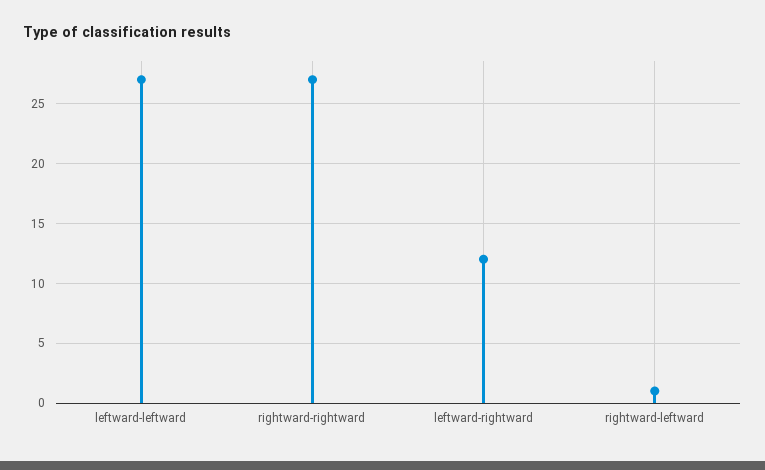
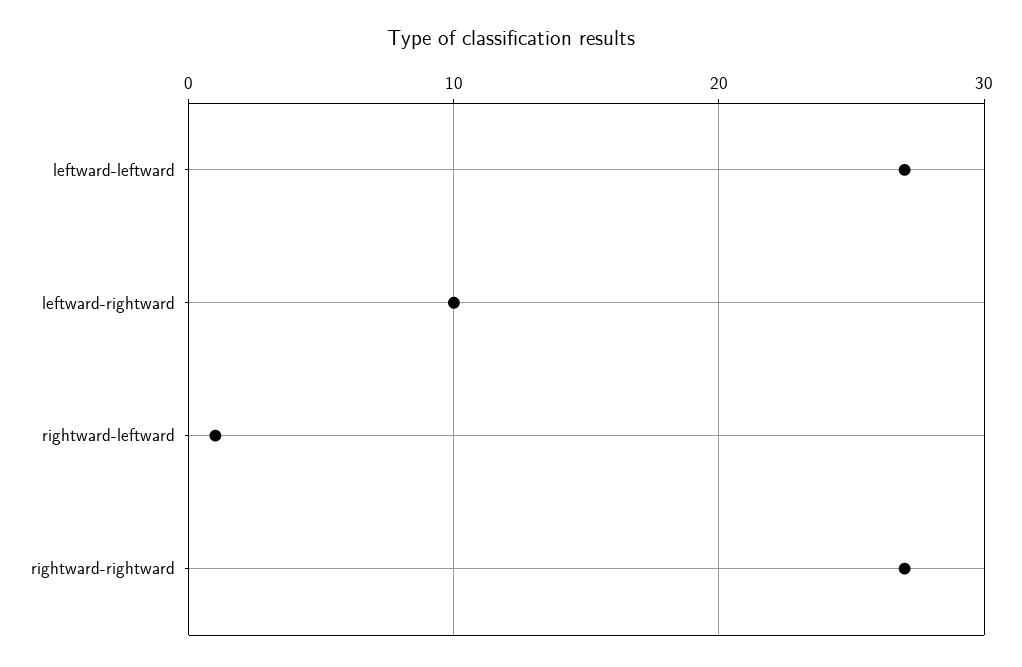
  {
    "leftward-leftward": 27,
    "rightward-rightward": 27,
-   "leftward-rightward": 12,
+   "leftward-rightward": 10,
    "rightward-leftward": 1
  }

